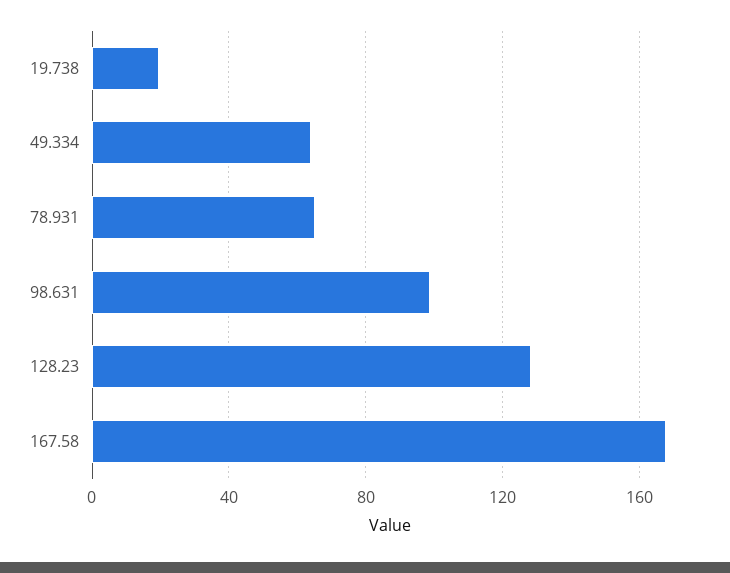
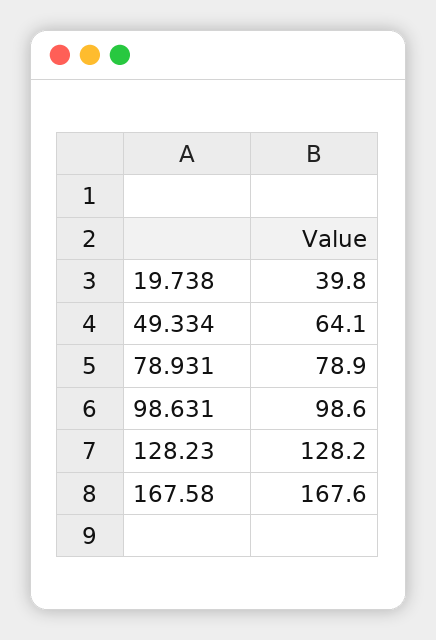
  {
-   "19.738": 20,
+   "19.738": 39.8,
    "49.334": 64.1,
-   "78.931": 65,
+   "78.931": 78.9,
    "98.631": 98.6,
    "128.23": 128.2,
    "167.58": 167.6
  }

